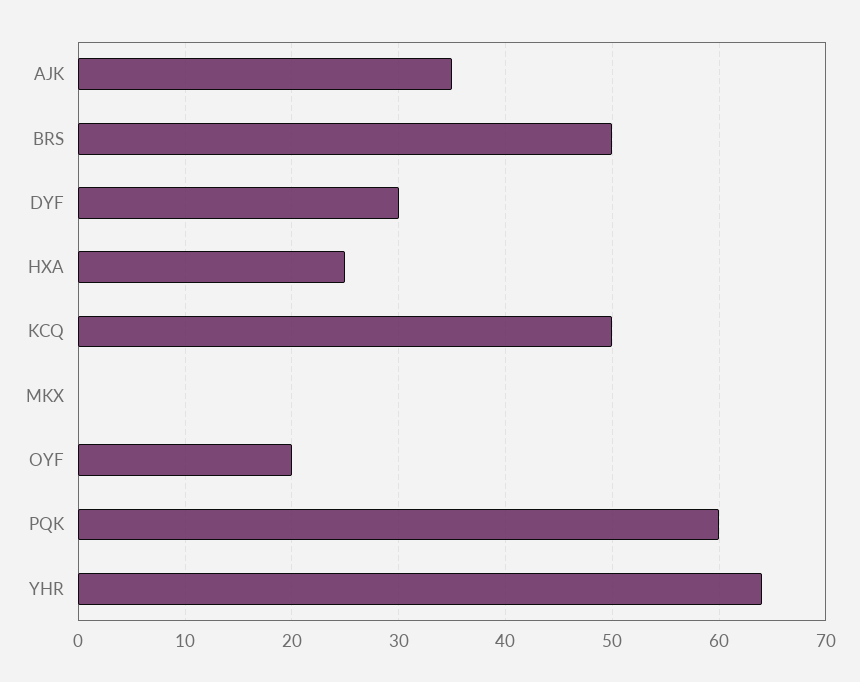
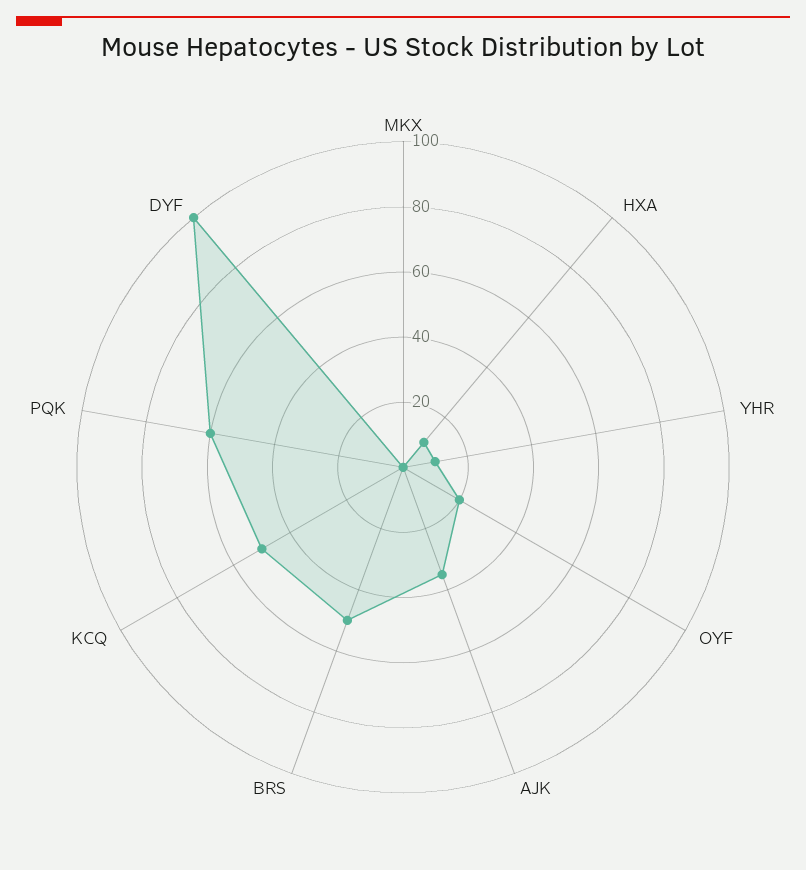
  {
    "AJK": 35,
    "BRS": 50,
-   "DYF": 30,
+   "DYF": 100,
-   "HXA": 25,
+   "HXA": 10,
    "KCQ": 50,
    "MKX": 0,
    "OYF": 20,
    "PQK": 60,
-   "YHR": 64
+   "YHR": 10
  }

